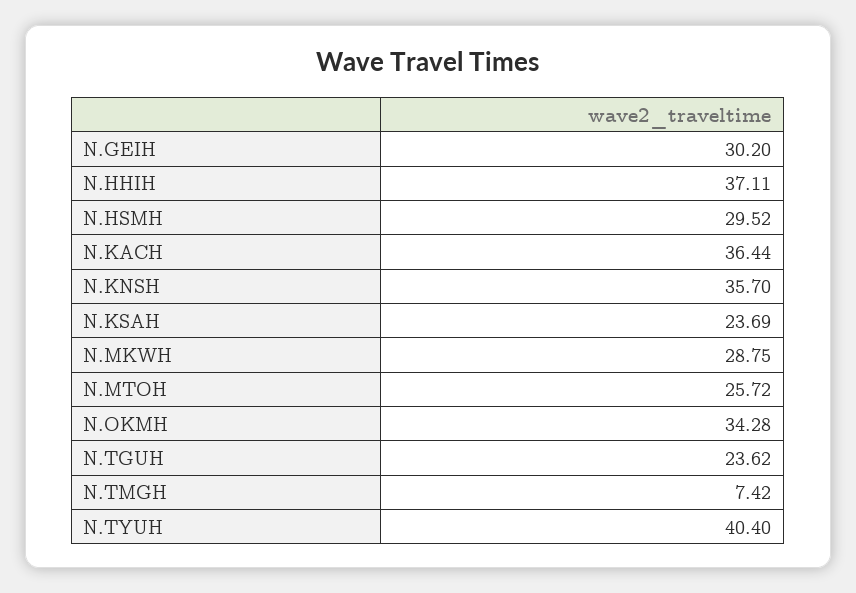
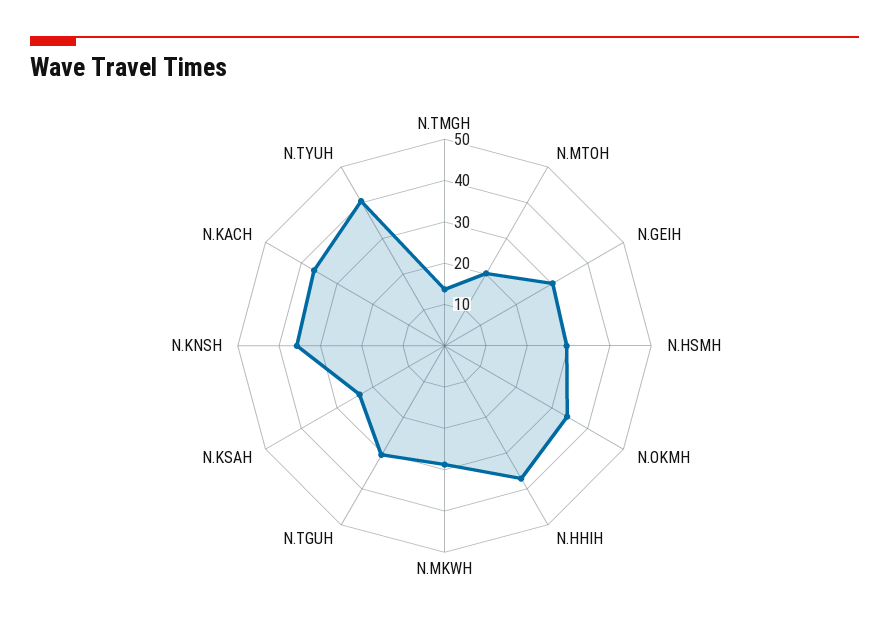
  {
    "N.GEIH": 30.2,
    "N.HHIH": 37.11,
    "N.HSMH": 29.52,
    "N.KACH": 36.44,
    "N.KNSH": 35.7,
    "N.KSAH": 23.69,
    "N.MKWH": 28.75,
-   "N.MTOH": 25.72,
+   "N.MTOH": 20,
    "N.OKMH": 34.28,
-   "N.TGUH": 23.62,
+   "N.TGUH": 30,
-   "N.TMGH": 7.42,
+   "N.TMGH": 14,
    "N.TYUH": 40.4
  }

